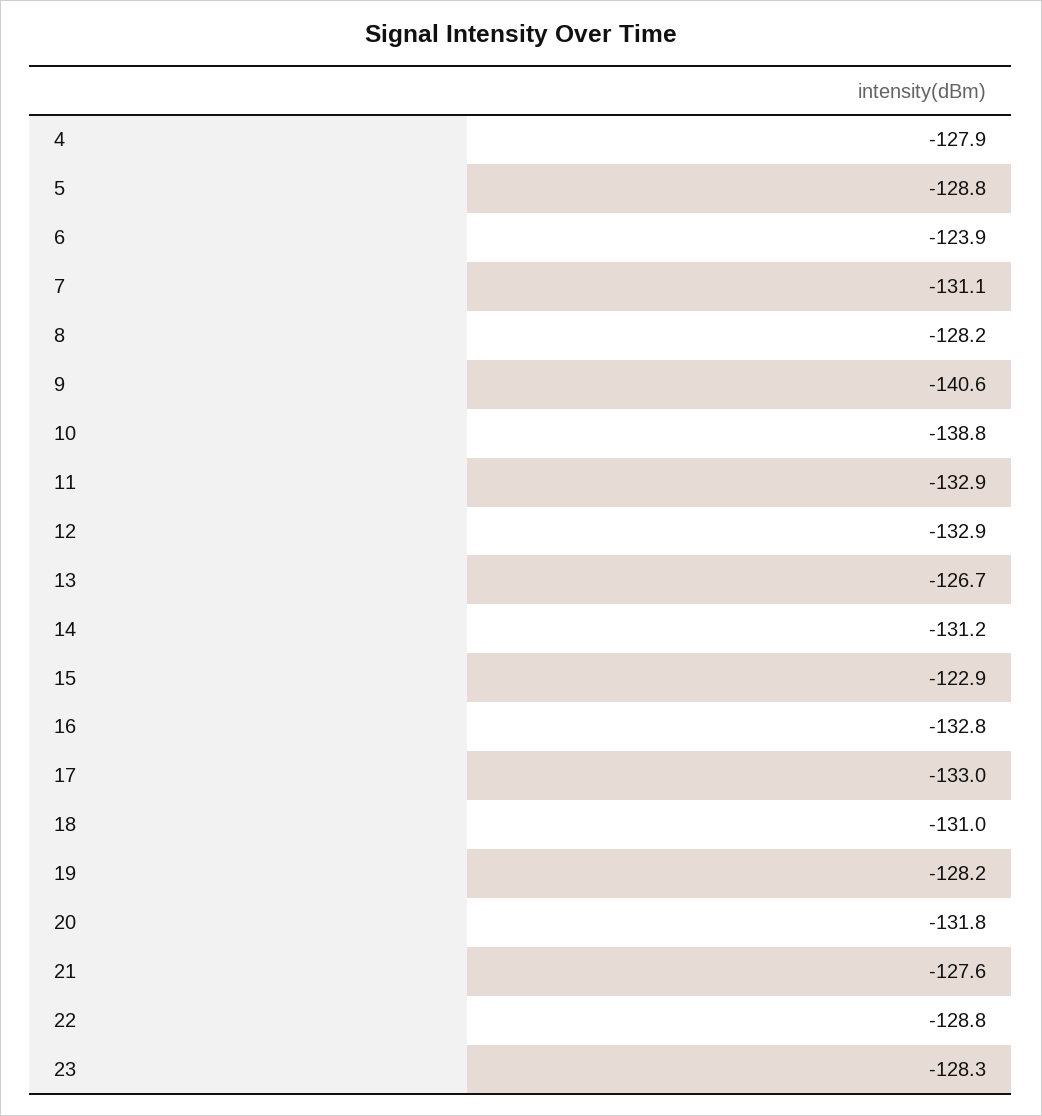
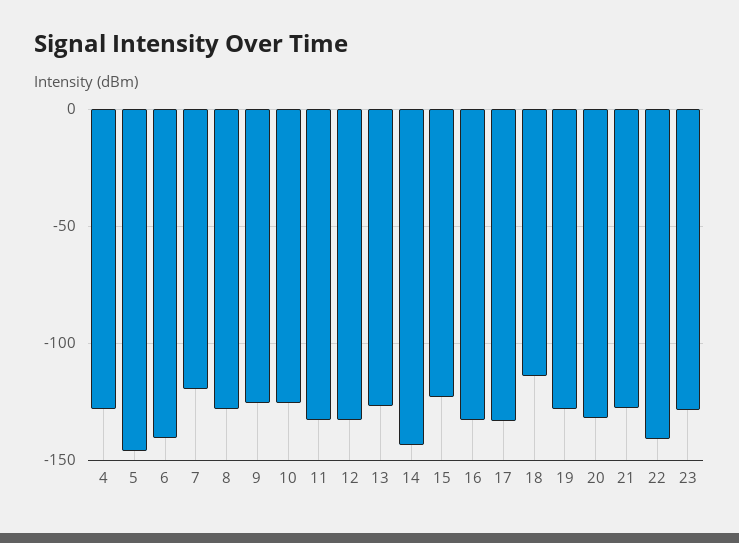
  {
    "4": -127.9,
-   "5": -128.8,
+   "5": -145,
-   "6": -123.9,
+   "6": -140,
-   "7": -131.1,
+   "7": -120,
    "8": -128.2,
-   "9": -140.6,
+   "9": -125,
-   "10": -138.8,
+   "10": -125,
    "11": -132.9,
    "12": -132.9,
    "13": -126.7,
-   "14": -131.2,
+   "14": -145,
    "15": -122.9,
    "16": -132.8,
    "17": -133,
-   "18": -131,
+   "18": -115,
    "19": -128.2,
    "20": -131.8,
    "21": -127.6,
-   "22": -128.8,
+   "22": -140,
    "23": -128.3
  }

